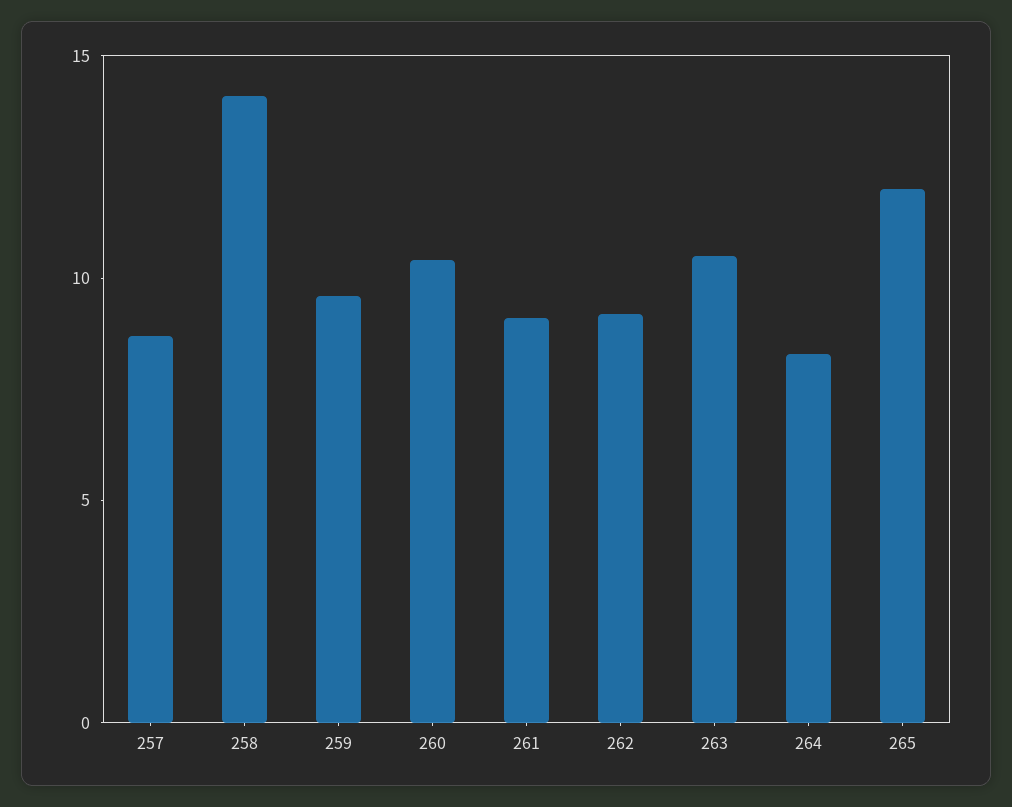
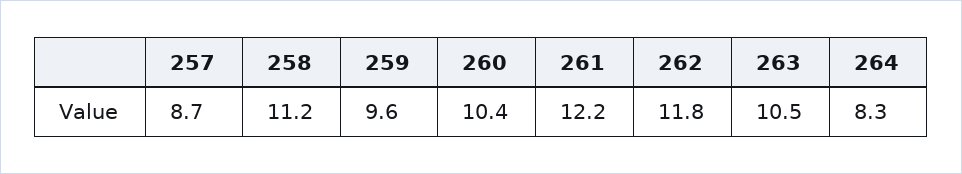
  {
    "257": 8.7,
-   "258": 14,
+   "258": 11.2,
    "259": 9.6,
    "260": 10.4,
-   "261": 9,
+   "261": 12.2,
-   "262": 9,
+   "262": 11.8,
    "263": 10.5,
-   "264": 8.3,
+   "264": 8.3
-   "265": 12
  }

